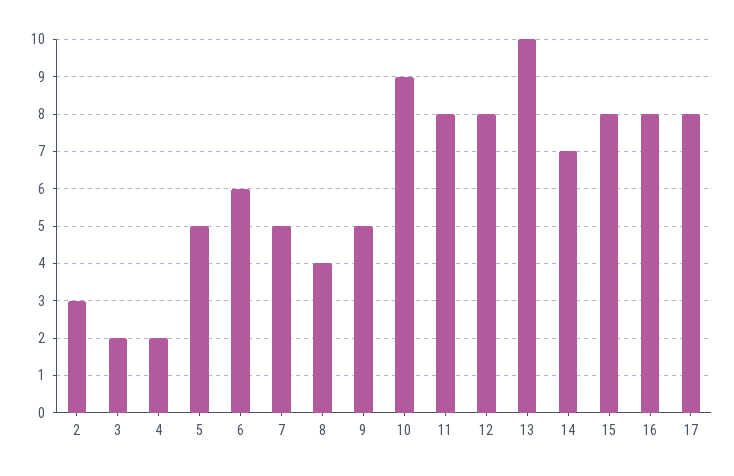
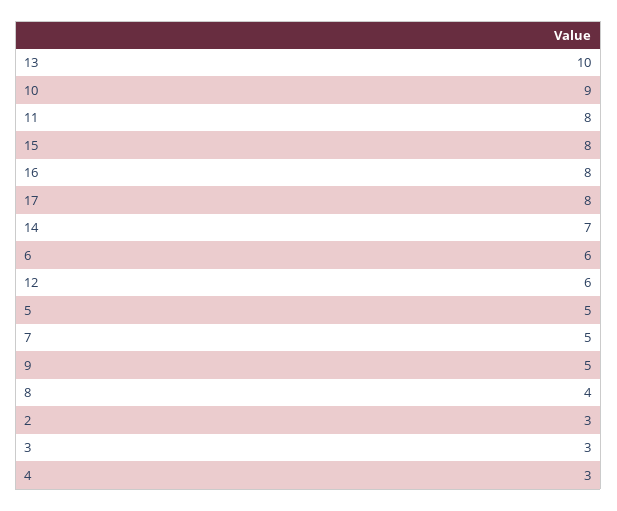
  {
    "2": 3,
-   "3": 2,
+   "3": 3,
-   "4": 2,
+   "4": 3,
    "5": 5,
    "6": 6,
    "7": 5,
    "8": 4,
    "9": 5,
    "10": 9,
    "11": 8,
-   "12": 8,
+   "12": 6,
    "13": 10,
    "14": 7,
    "15": 8,
    "16": 8,
    "17": 8
  }

